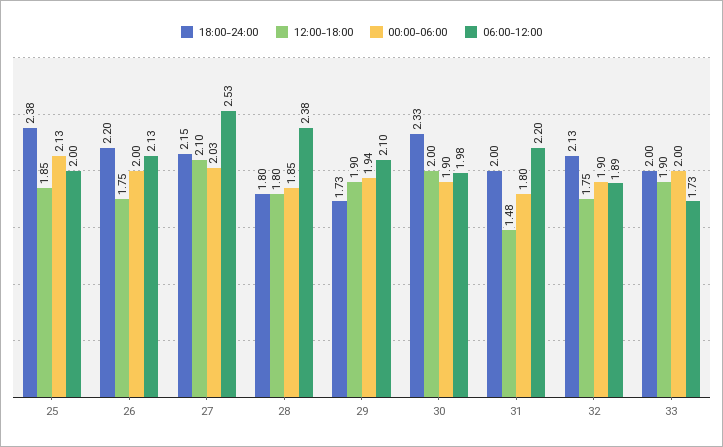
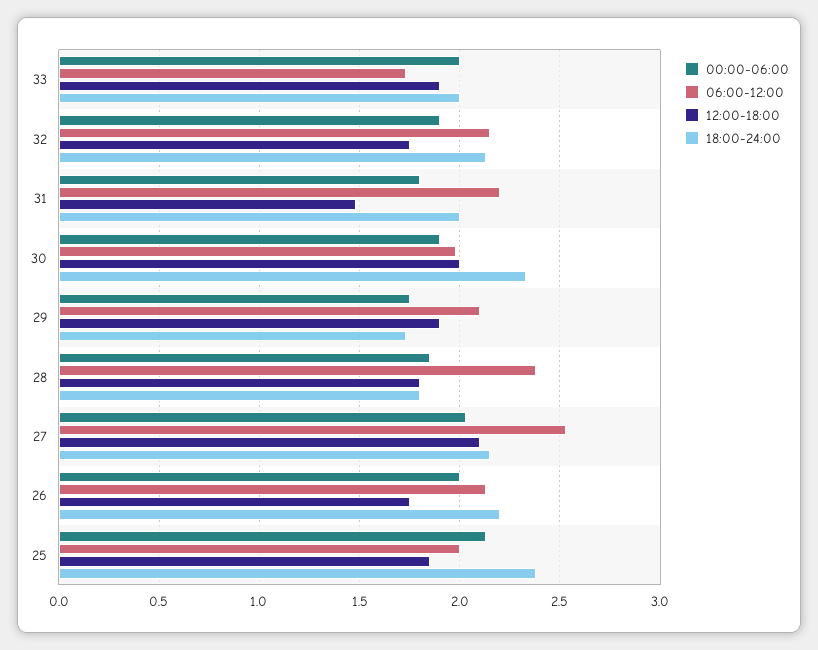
  {
    "18:00-24:00": {
      "25": 2.38,
      "26": 2.2,
      "27": 2.15,
      "28": 1.8,
      "29": 1.73,
      "30": 2.33,
      "31": 2,
      "32": 2.13,
      "33": 2
    },
    "12:00-18:00": {
      "25": 1.85,
      "26": 1.75,
      "27": 2.1,
      "28": 1.8,
      "29": 1.9,
      "30": 2,
      "31": 1.48,
      "32": 1.75,
      "33": 1.9
    },
    "00:00-06:00": {
      "25": 2.13,
      "26": 2,
      "27": 2.03,
      "28": 1.85,
-     "29": 1.94,
+     "29": 1.75,
      "30": 1.9,
      "31": 1.8,
      "32": 1.9,
      "33": 2
    },
    "06:00-12:00": {
      "25": 2,
      "26": 2.13,
      "27": 2.53,
      "28": 2.38,
      "29": 2.1,
      "30": 1.98,
      "31": 2.2,
-     "32": 1.89,
+     "32": 2.15,
      "33": 1.73
    }
  }

